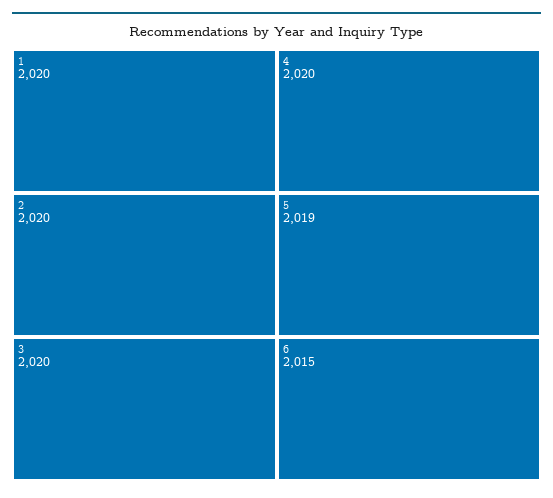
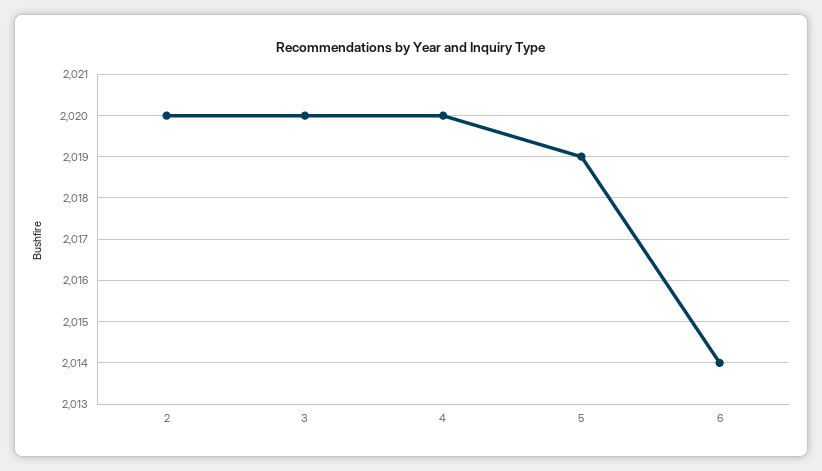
  {
-   "1": 2020,
    "2": 2020,
    "3": 2020,
    "4": 2020,
    "5": 2019,
-   "6": 2015
+   "6": 2014
  }

